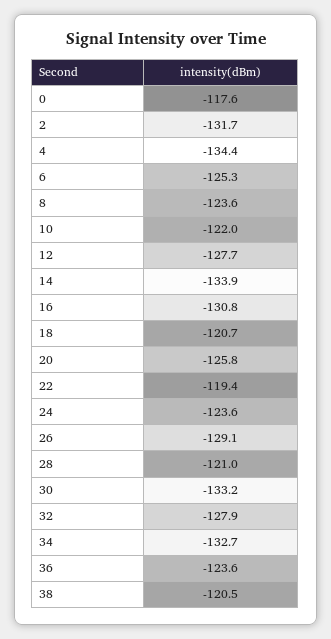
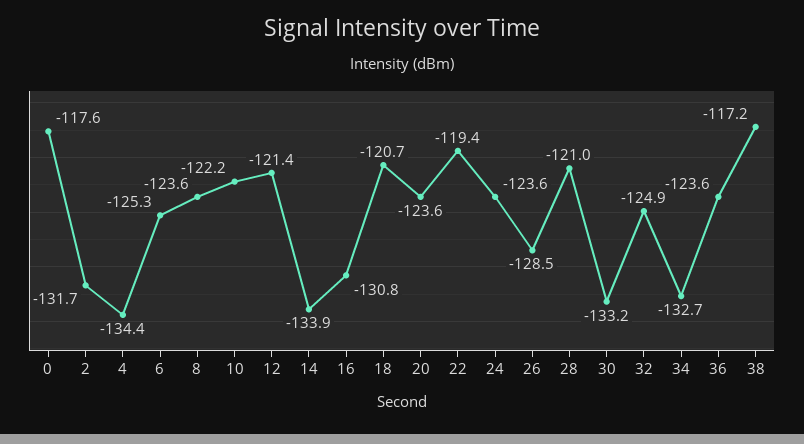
  {
    "0": -117.6,
    "2": -131.7,
    "4": -134.4,
    "6": -125.3,
    "8": -123.6,
-   "10": -122,
+   "10": -122.2,
-   "12": -127.7,
+   "12": -121.4,
    "14": -133.9,
    "16": -130.8,
    "18": -120.7,
-   "20": -125.8,
+   "20": -123.6,
    "22": -119.4,
    "24": -123.6,
-   "26": -129.1,
+   "26": -128.5,
    "28": -121,
    "30": -133.2,
-   "32": -127.9,
+   "32": -124.9,
    "34": -132.7,
    "36": -123.6,
-   "38": -120.5
+   "38": -117.2
  }

